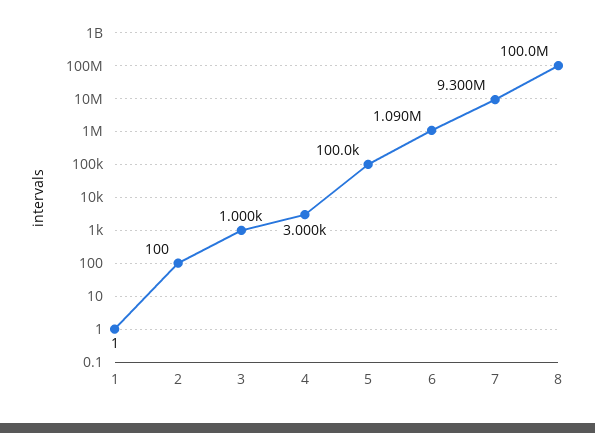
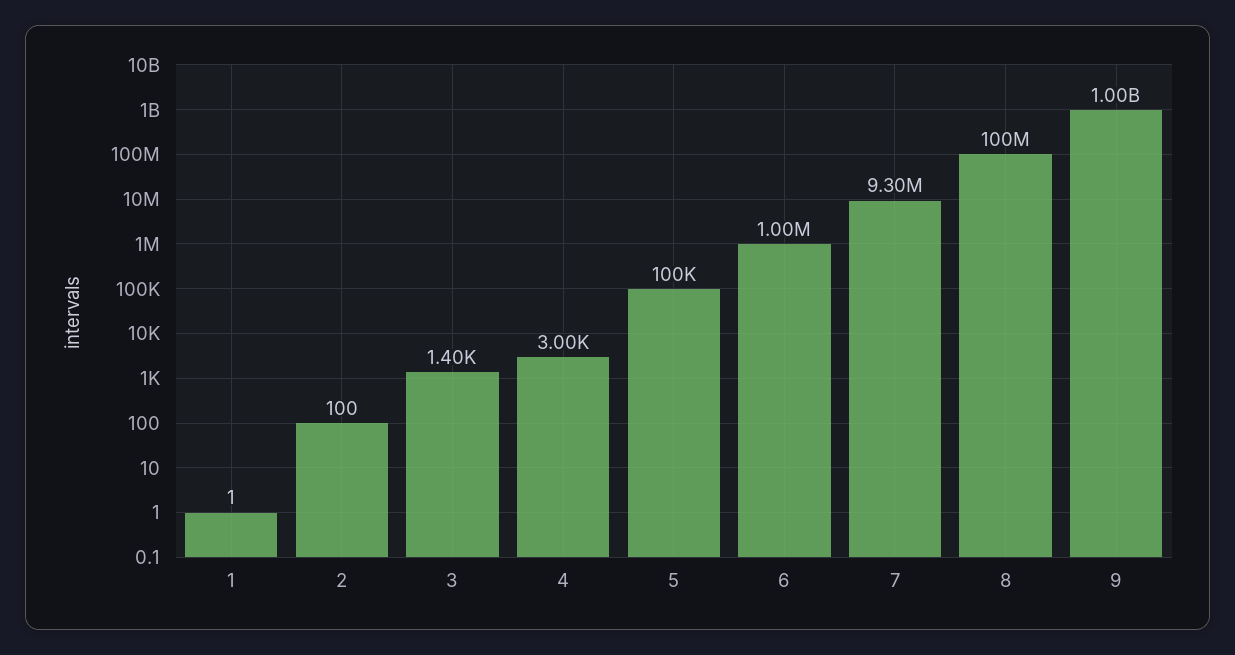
  {
    "1": 1,
    "2": 100,
-   "3": 1000,
+   "3": 1400,
    "4": 3000,
    "5": 100000,
-   "6": 1090000,
+   "6": 1000000,
    "7": 9300000,
-   "8": 100000000
+   "8": 100000000,
+   "9": 1000000000
  }

